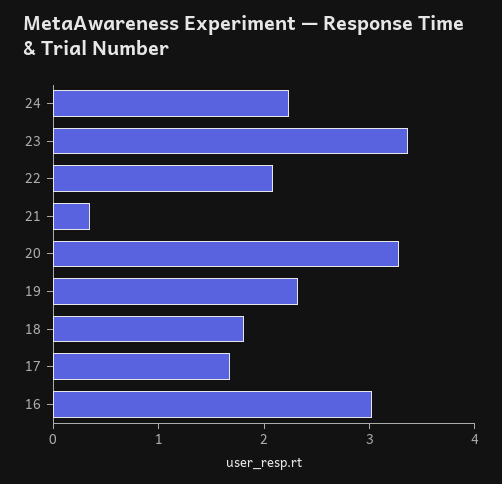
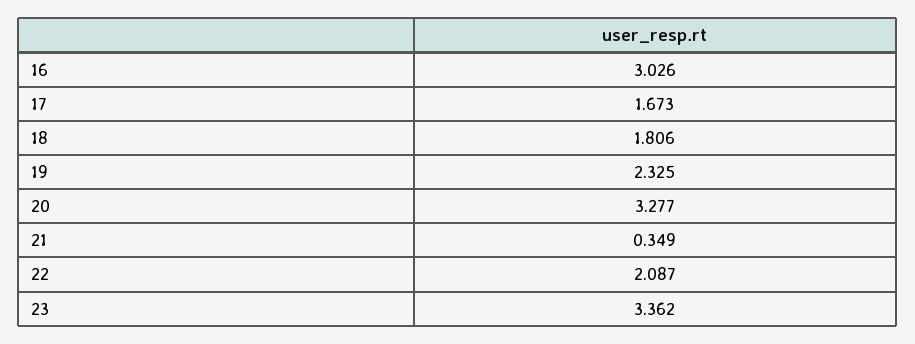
  {
-   "24": 2.2,
    "23": 3.362,
    "22": 2.087,
    "21": 0.349,
    "20": 3.277,
    "19": 2.325,
    "18": 1.806,
    "17": 1.673,
    "16": 3.026
  }

